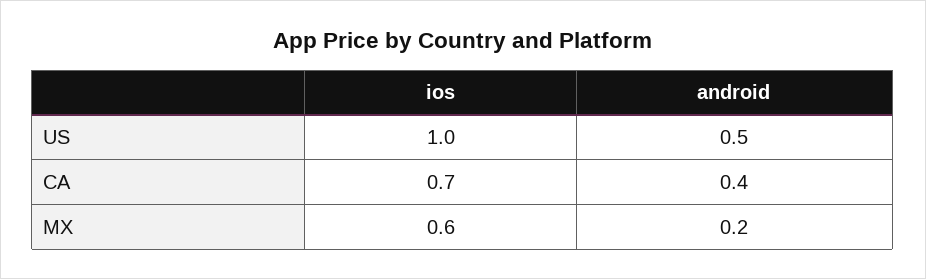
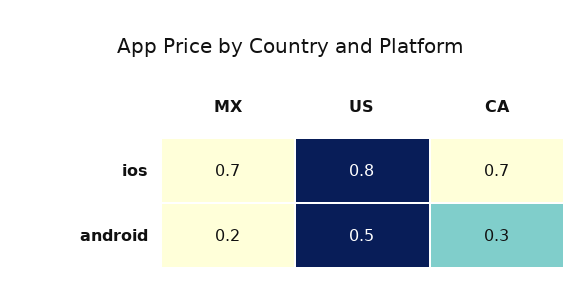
  {
    "ios": {
-     "US": 1,
+     "US": 0.8,
      "CA": 0.7,
-     "MX": 0.6
+     "MX": 0.7
    },
    "android": {
      "US": 0.5,
-     "CA": 0.4,
+     "CA": 0.3,
      "MX": 0.2
    }
  }

